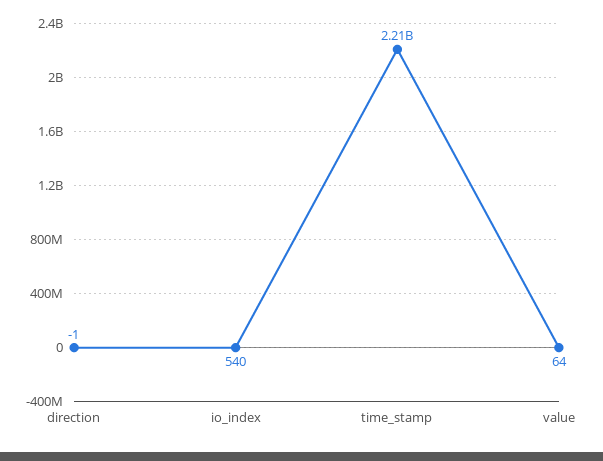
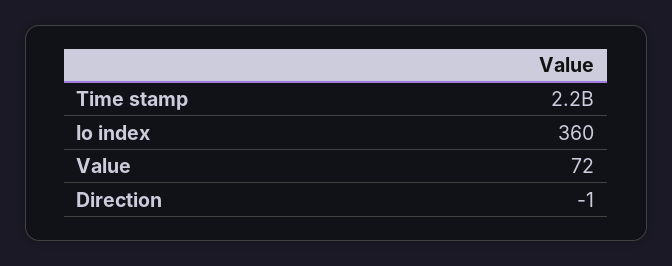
  {
    "direction": -1,
-   "io_index": 540,
+   "io_index": 360,
    "time_stamp": 2210000000,
-   "value": 64
+   "value": 72
  }

